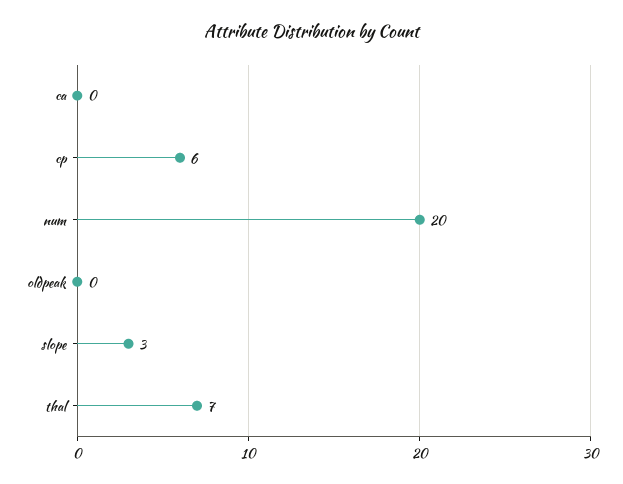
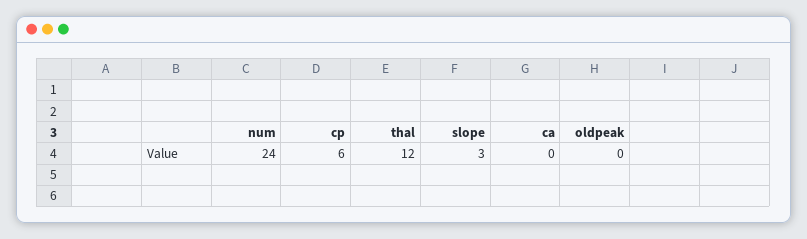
  {
    "ca": 0,
    "cp": 6,
-   "num": 20,
+   "num": 24,
    "oldpeak": 0,
    "slope": 3,
-   "thal": 7
+   "thal": 12
  }

